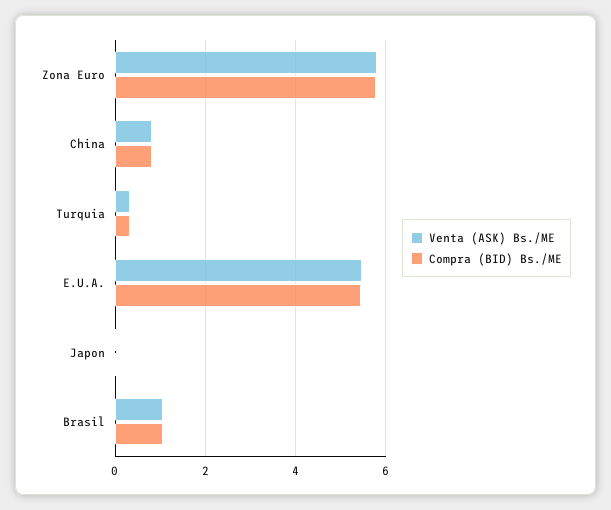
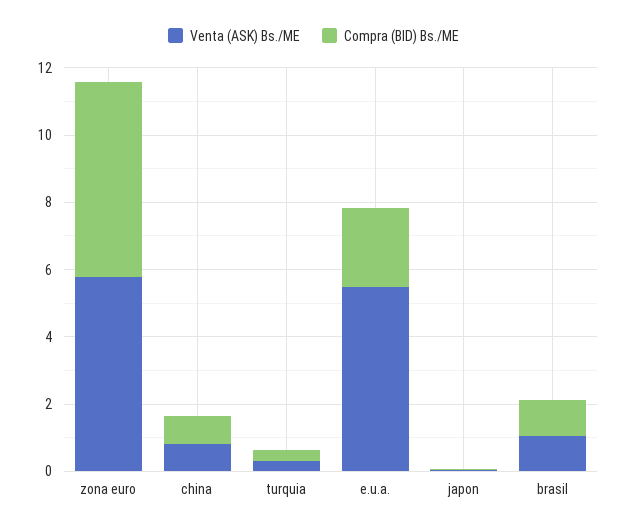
  {
    "Venta (ASK) Bs./ME": {
      "Zona Euro": 5.8,
      "China": 0.8,
      "Turquia": 0.4,
      "E.U.A.": 5.4,
      "Japon": 0,
      "Brasil": 1
    },
    "Compra (BID) Bs./ME": {
      "Zona Euro": 5.8,
      "China": 0.8,
      "Turquia": 0.4,
-     "E.U.A.": 5.4,
+     "E.U.A.": 2.5,
      "Japon": 0,
      "Brasil": 1
    }
  }

